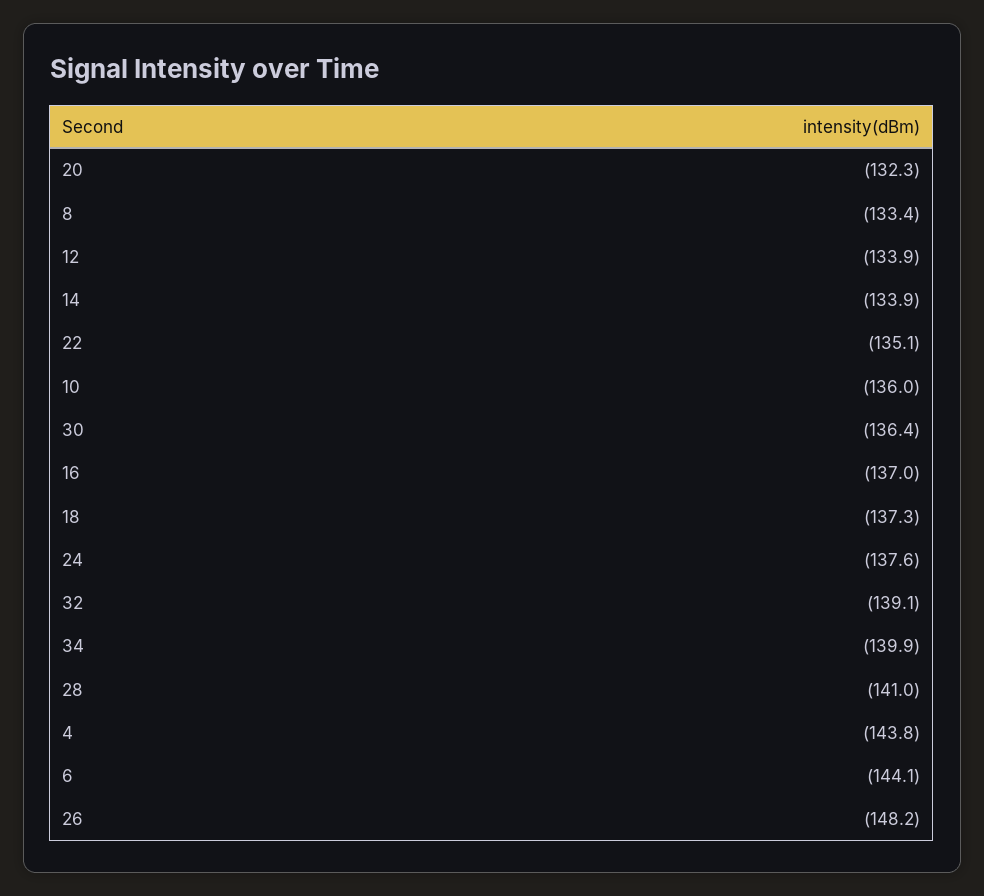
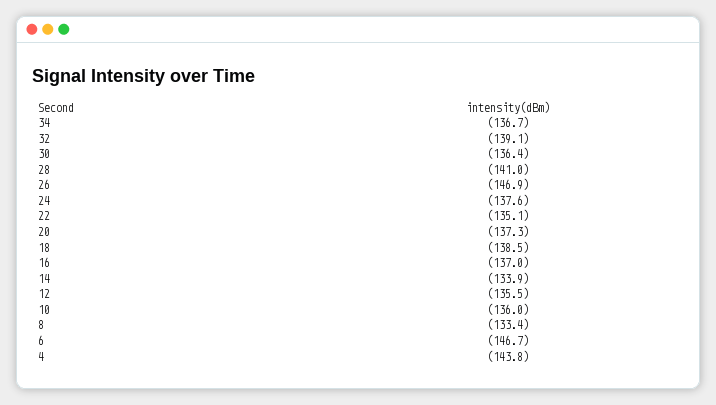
  {
-   "20": -132.3,
+   "20": -137.3,
    "8": -133.4,
-   "12": -133.9,
+   "12": -135.5,
    "14": -133.9,
    "22": -135.1,
    "10": -136,
    "30": -136.4,
    "16": -137,
-   "18": -137.3,
+   "18": -138.5,
    "24": -137.6,
    "32": -139.1,
-   "34": -139.9,
+   "34": -136.7,
    "28": -141,
    "4": -143.8,
-   "6": -144.1,
+   "6": -146.7,
-   "26": -148.2
+   "26": -146.9
  }

